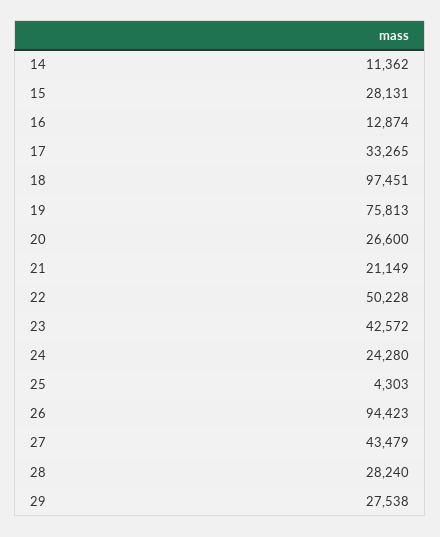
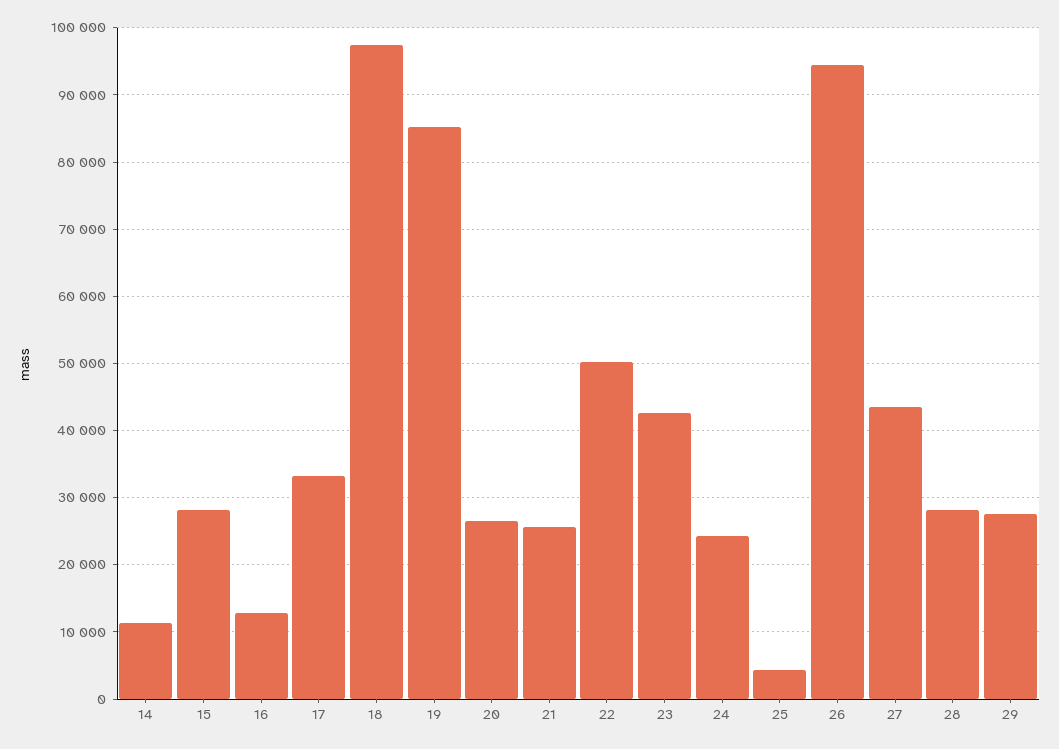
  {
    "14": 11362,
    "15": 28131,
    "16": 12874,
    "17": 33265,
    "18": 97451,
-   "19": 75813,
+   "19": 85000,
    "20": 26600,
-   "21": 21149,
+   "21": 26000,
    "22": 50228,
    "23": 42572,
    "24": 24280,
    "25": 4303,
    "26": 94423,
    "27": 43479,
    "28": 28240,
    "29": 27538
  }

